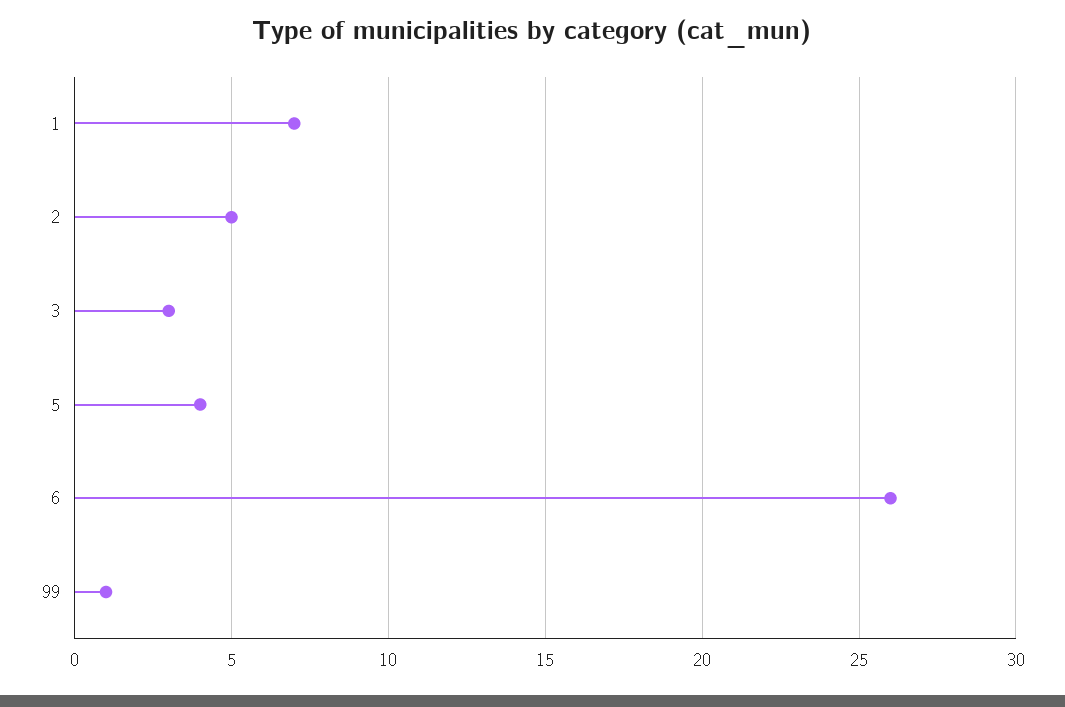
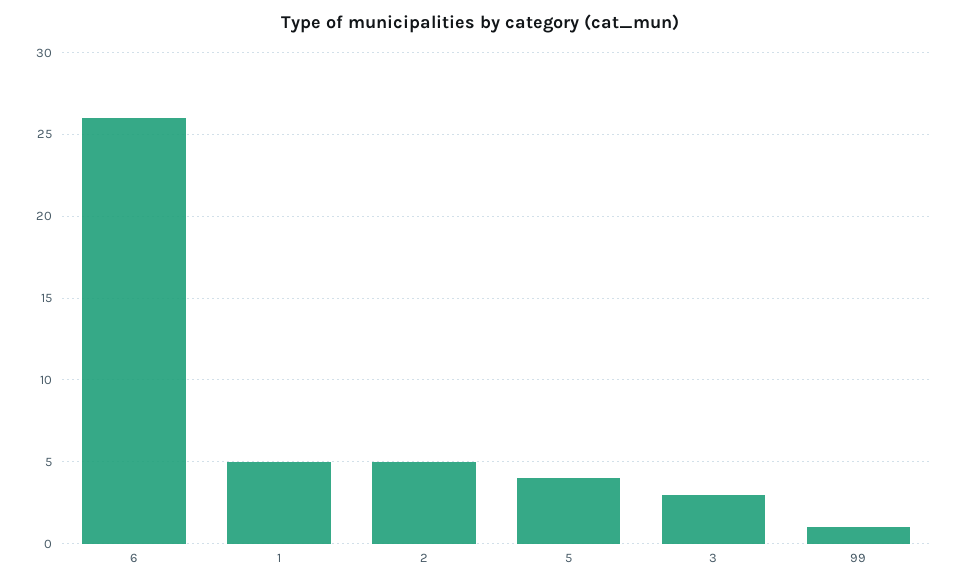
  {
-   "1": 7,
+   "1": 5,
    "2": 5,
    "3": 3,
    "5": 4,
    "6": 26,
    "99": 1
  }

